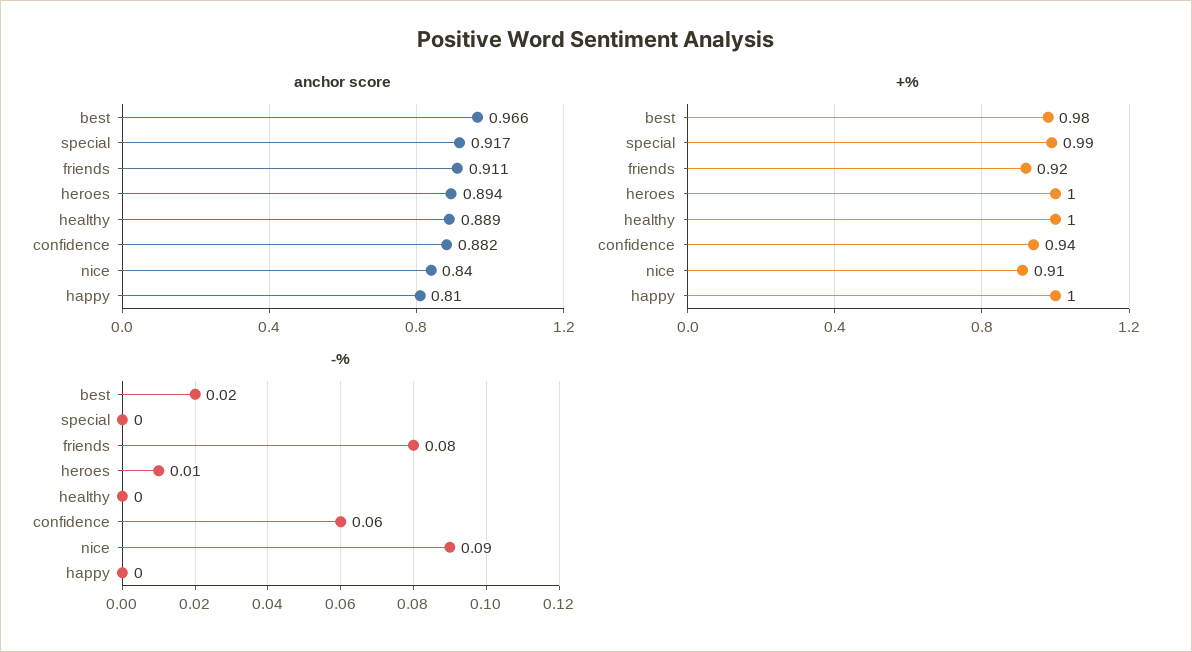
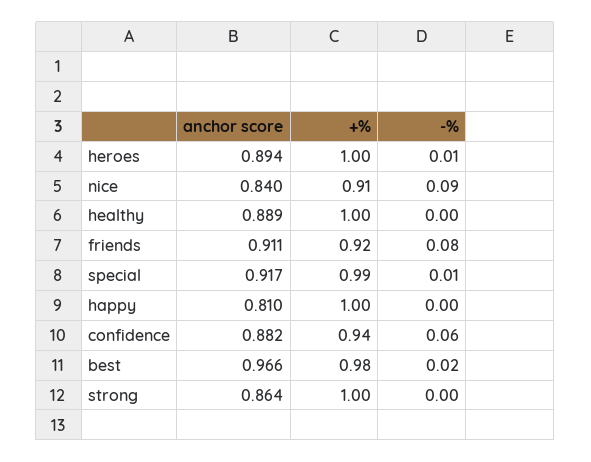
  {
    "anchor score": {
      "best": 0.966,
      "special": 0.917,
      "friends": 0.911,
      "heroes": 0.894,
      "healthy": 0.889,
      "confidence": 0.882,
      "nice": 0.84,
-     "happy": 0.81
+     "happy": 0.81,
+     "strong": 0.864
    },
    "+%": {
      "best": 0.98,
      "special": 0.99,
      "friends": 0.92,
      "heroes": 1,
      "healthy": 1,
      "confidence": 0.94,
      "nice": 0.91,
-     "happy": 1
+     "happy": 1,
+     "strong": 1
    },
    "-%": {
      "best": 0.02,
-     "special": 0,
+     "special": 0.01,
      "friends": 0.08,
      "heroes": 0.01,
      "healthy": 0,
      "confidence": 0.06,
      "nice": 0.09,
-     "happy": 0
+     "happy": 0,
+     "strong": 0
    }
  }

